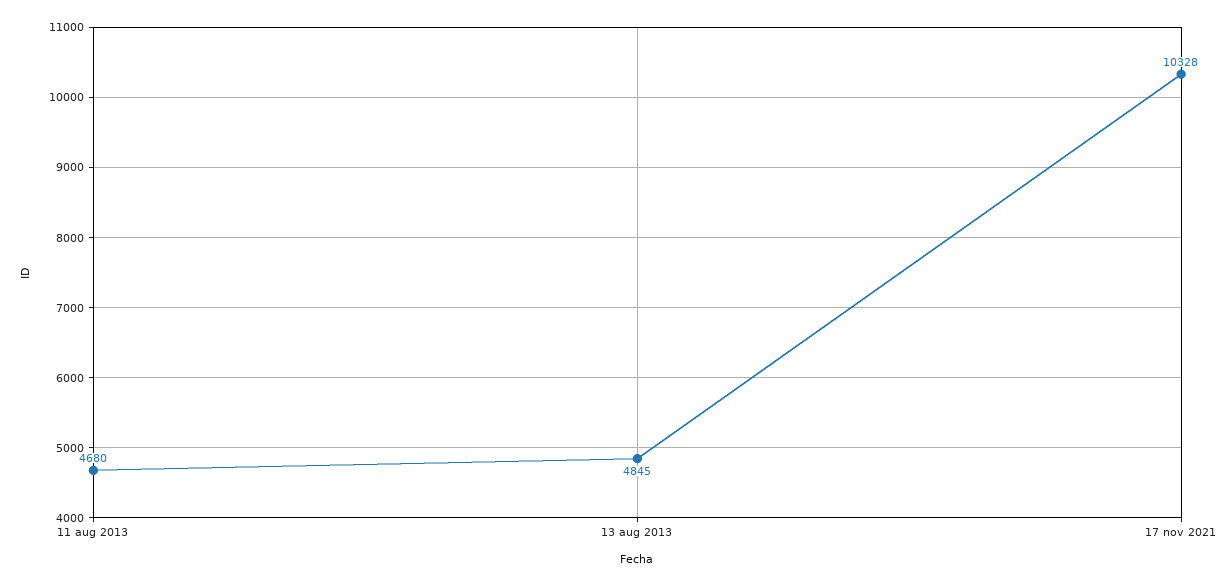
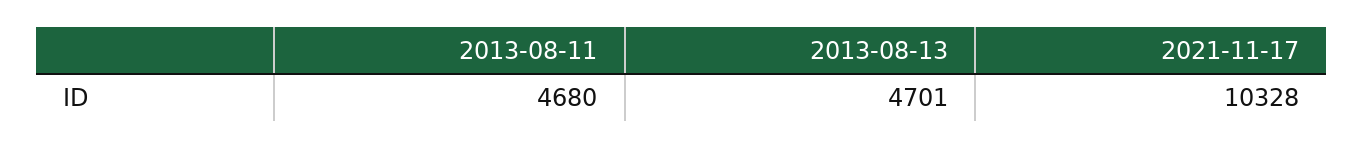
  {
    "11 aug 2013": 4680,
-   "13 aug 2013": 4845,
+   "13 aug 2013": 4701,
    "17 nov 2021": 10328
  }

